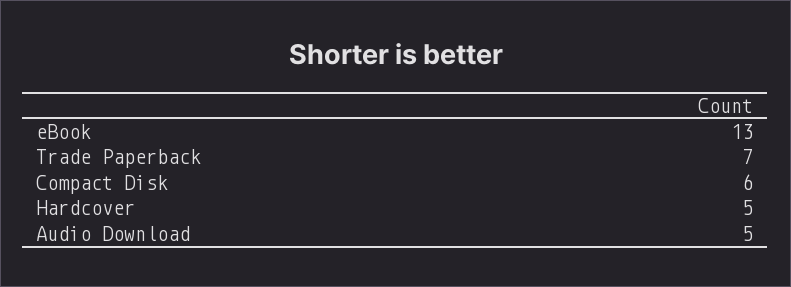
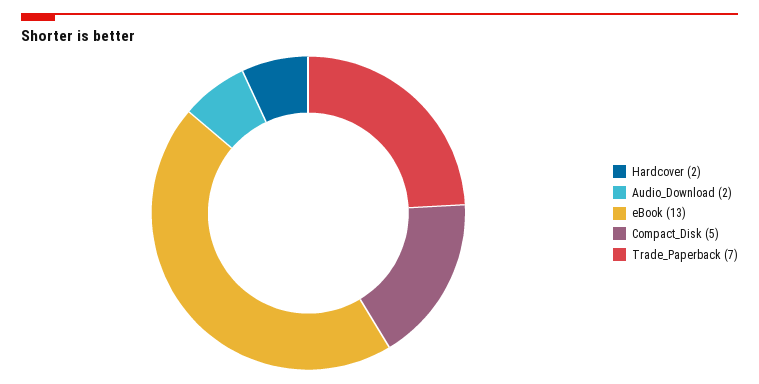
  {
    "eBook": 13,
    "Trade Paperback": 7,
-   "Compact Disk": 6,
+   "Compact Disk": 5,
-   "Hardcover": 5,
+   "Hardcover": 2,
-   "Audio Download": 5
+   "Audio Download": 2
  }

